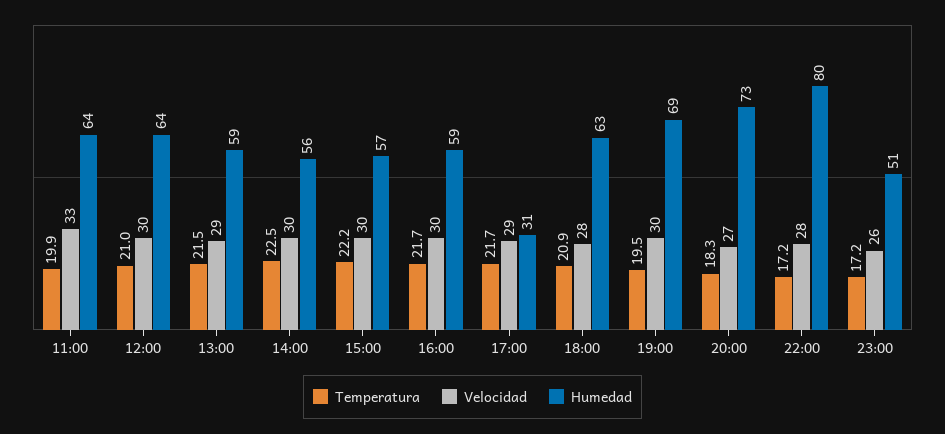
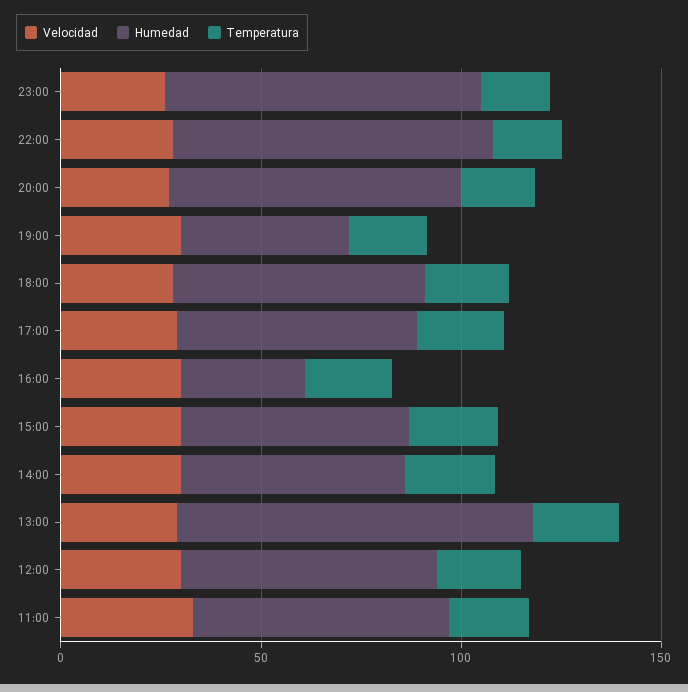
  {
    "Temperatura": {
      "11:00": 19.9,
      "12:00": 21,
      "13:00": 21.5,
      "14:00": 22.5,
      "15:00": 22.2,
      "16:00": 21.7,
      "17:00": 21.7,
      "18:00": 20.9,
      "19:00": 19.5,
      "20:00": 18.3,
      "22:00": 17.2,
      "23:00": 17.2
    },
    "Velocidad": {
      "11:00": 33,
      "12:00": 30,
      "13:00": 29,
      "14:00": 30,
      "15:00": 30,
      "16:00": 30,
      "17:00": 29,
      "18:00": 28,
      "19:00": 30,
      "20:00": 27,
      "22:00": 28,
      "23:00": 26
    },
    "Humedad": {
      "11:00": 64,
      "12:00": 64,
-     "13:00": 59,
+     "13:00": 90,
      "14:00": 56,
      "15:00": 57,
-     "16:00": 59,
+     "16:00": 30,
-     "17:00": 31,
+     "17:00": 60,
      "18:00": 63,
-     "19:00": 69,
+     "19:00": 40,
      "20:00": 73,
      "22:00": 80,
-     "23:00": 51
+     "23:00": 80
    }
  }

